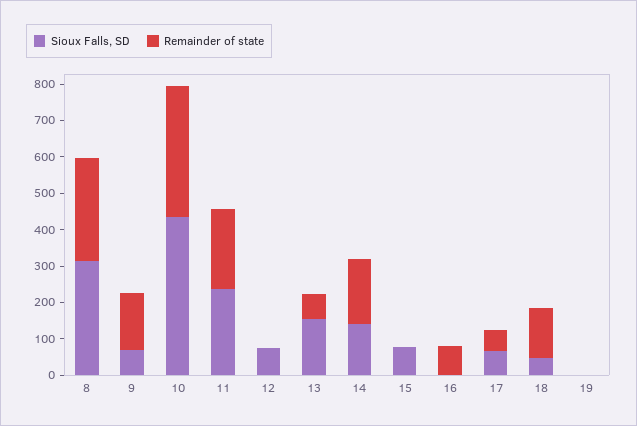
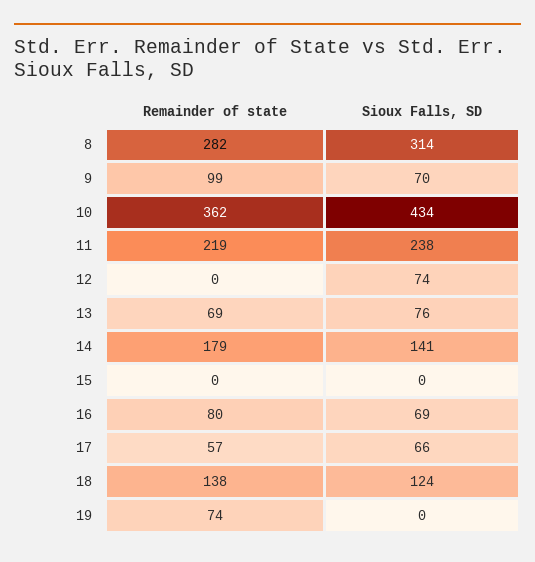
  {
    "Sioux Falls, SD": {
      "8": 314,
      "9": 70,
      "10": 434,
      "11": 238,
      "12": 74,
-     "13": 150,
+     "13": 76,
      "14": 141,
-     "15": 75,
+     "15": 0,
-     "16": 0,
+     "16": 69,
      "17": 66,
-     "18": 50,
+     "18": 124,
      "19": 0
    },
    "Remainder of state": {
      "8": 282,
-     "9": 150,
+     "9": 99,
      "10": 362,
      "11": 219,
      "12": 0,
      "13": 69,
      "14": 179,
      "15": 0,
      "16": 80,
      "17": 57,
      "18": 138,
-     "19": 0
+     "19": 74
    }
  }

